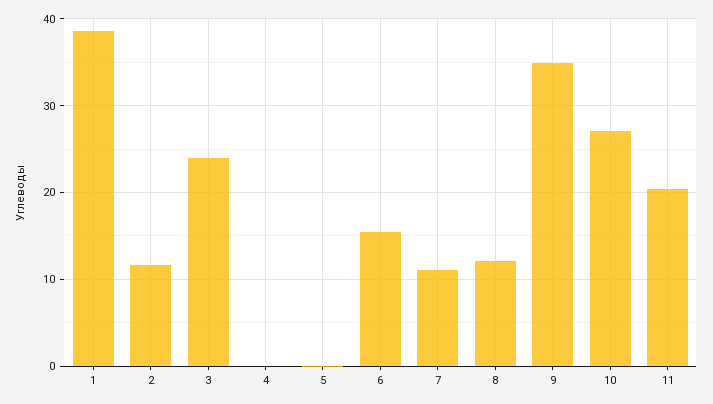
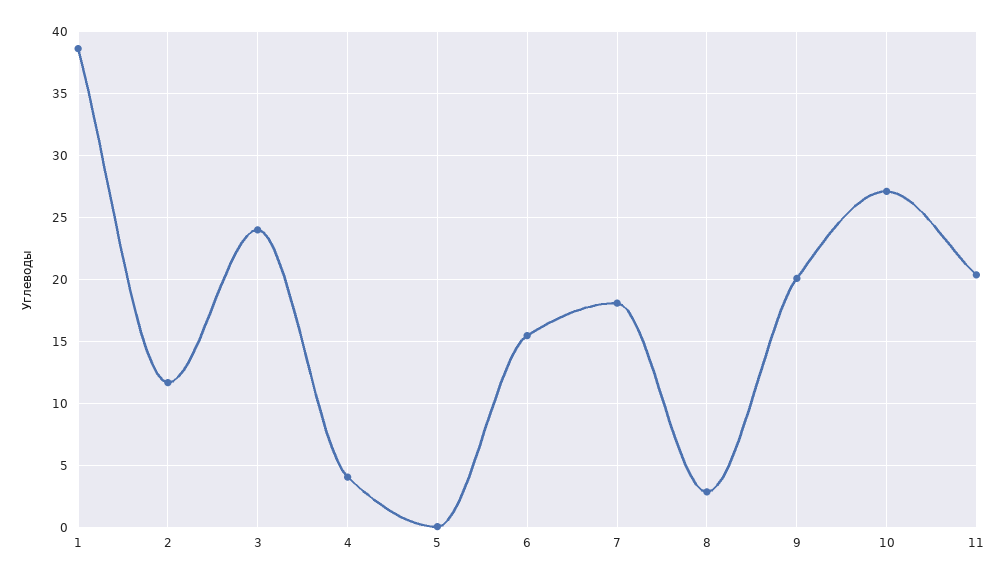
  {
    "1": 38.5,
    "2": 11.5,
    "3": 24,
-   "4": 0,
+   "4": 4,
    "5": 0,
    "6": 15.5,
-   "7": 11,
+   "7": 18,
-   "8": 12,
+   "8": 3,
-   "9": 35,
+   "9": 20,
    "10": 27,
    "11": 20.5
  }

